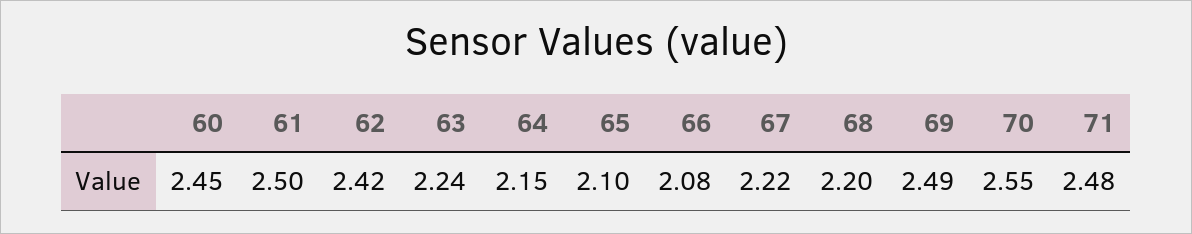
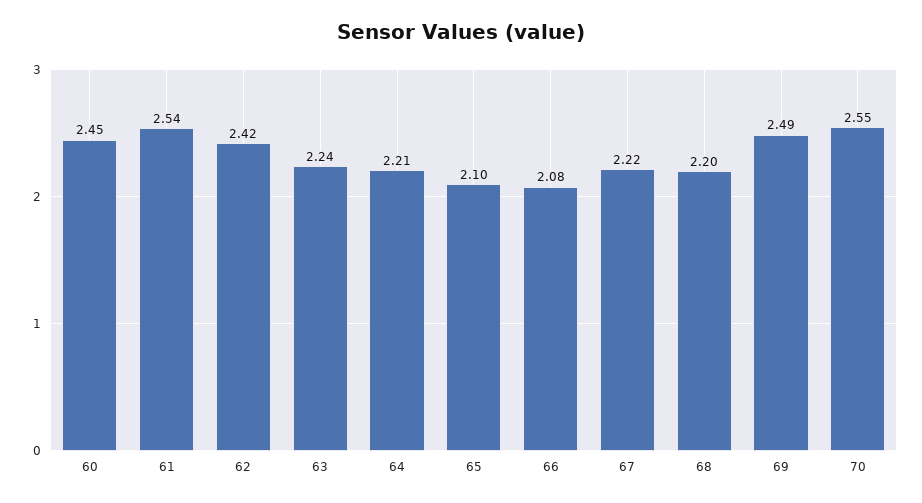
  {
    "60": 2.45,
-   "61": 2.5,
+   "61": 2.54,
    "62": 2.42,
    "63": 2.24,
-   "64": 2.15,
+   "64": 2.21,
    "65": 2.1,
    "66": 2.08,
    "67": 2.22,
    "68": 2.2,
    "69": 2.49,
-   "70": 2.55,
+   "70": 2.55
-   "71": 2.48
  }

